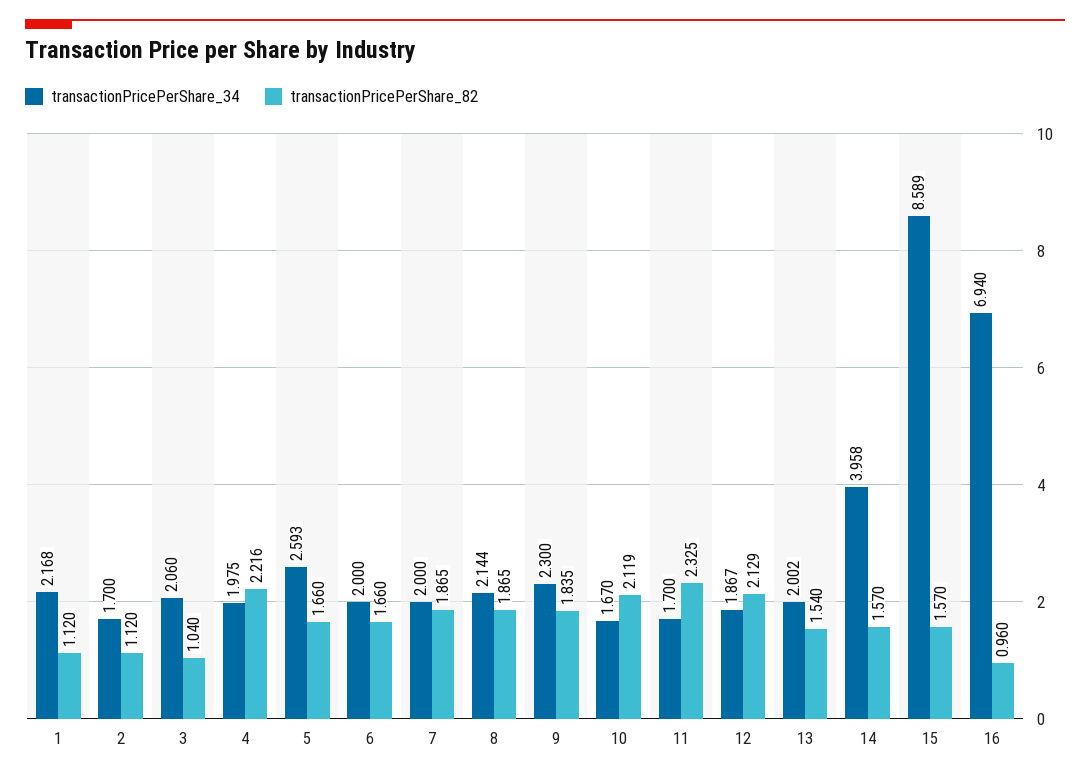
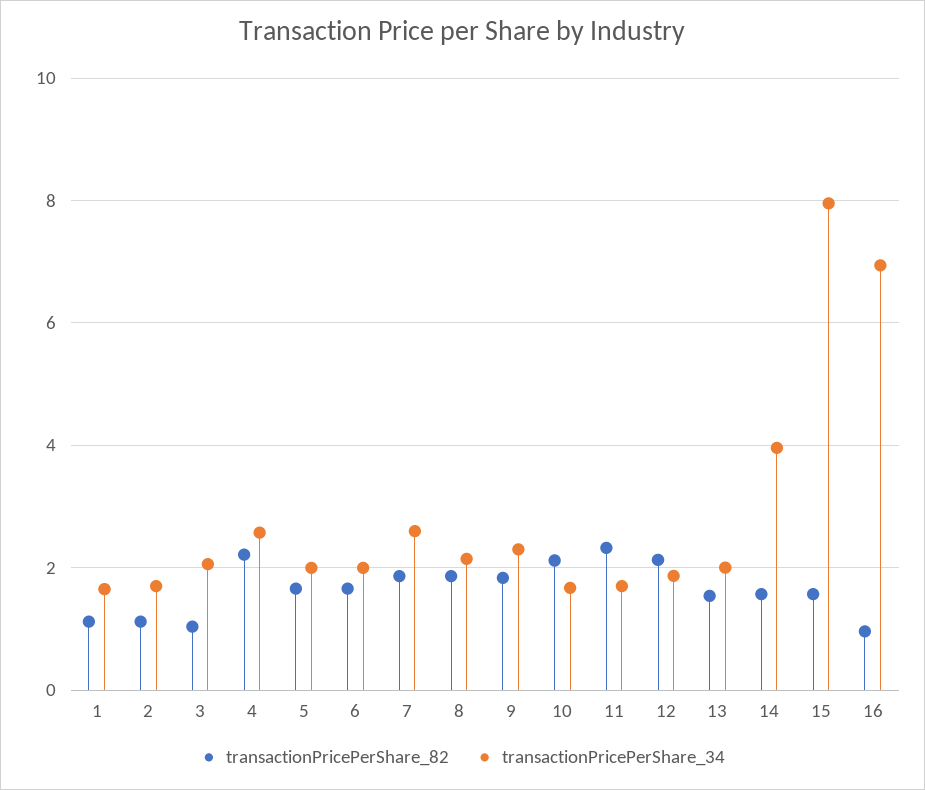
  {
    "transactionPricePerShare_34": {
-     "1": 2.168,
+     "1": 1.6,
      "2": 1.7,
      "3": 2.06,
-     "4": 1.975,
+     "4": 2.6,
-     "5": 2.593,
+     "5": 2,
      "6": 2,
-     "7": 2,
+     "7": 2.6,
      "8": 2.144,
      "9": 2.3,
      "10": 1.67,
      "11": 1.7,
      "12": 1.867,
      "13": 2.002,
      "14": 3.958,
-     "15": 8.589,
+     "15": 8,
      "16": 6.94
    },
    "transactionPricePerShare_82": {
      "1": 1.12,
      "2": 1.12,
      "3": 1.04,
      "4": 2.216,
      "5": 1.66,
      "6": 1.66,
      "7": 1.865,
      "8": 1.865,
      "9": 1.835,
      "10": 2.119,
      "11": 2.325,
      "12": 2.129,
      "13": 1.54,
      "14": 1.57,
      "15": 1.57,
      "16": 0.96
    }
  }

